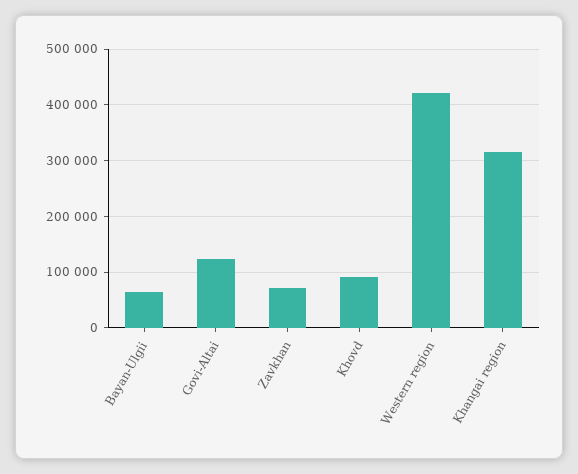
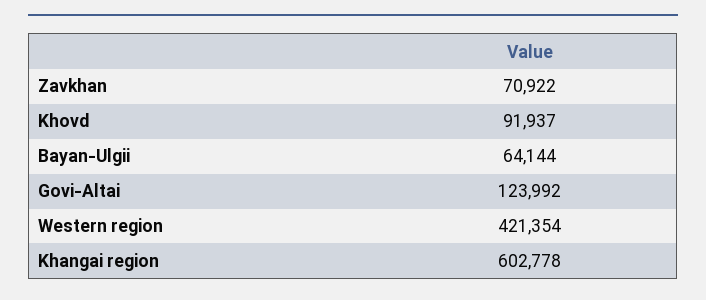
  {
    "Bayan-Ulgii": 64144,
    "Govi-Altai": 123992,
    "Zavkhan": 70922,
    "Khovd": 91937,
    "Western region": 421354,
-   "Khangai region": 320000
+   "Khangai region": 602778
  }

